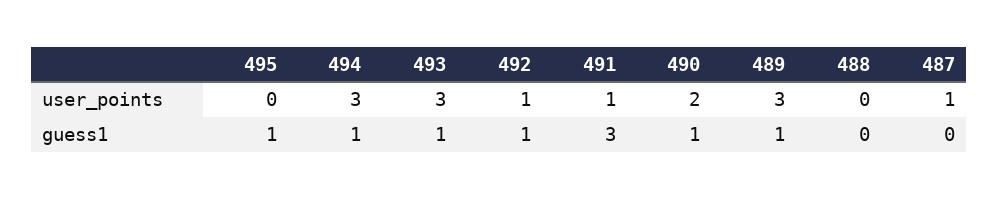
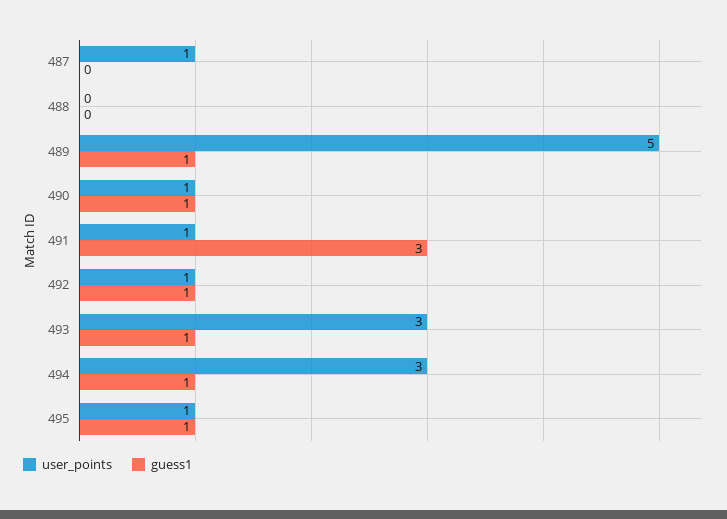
  {
    "user_points": {
-     "495": 0,
+     "495": 1,
      "494": 3,
      "493": 3,
      "492": 1,
      "491": 1,
-     "490": 2,
+     "490": 1,
-     "489": 3,
+     "489": 5,
      "488": 0,
      "487": 1
    },
    "guess1": {
      "495": 1,
      "494": 1,
      "493": 1,
      "492": 1,
      "491": 3,
      "490": 1,
      "489": 1,
      "488": 0,
      "487": 0
    }
  }

